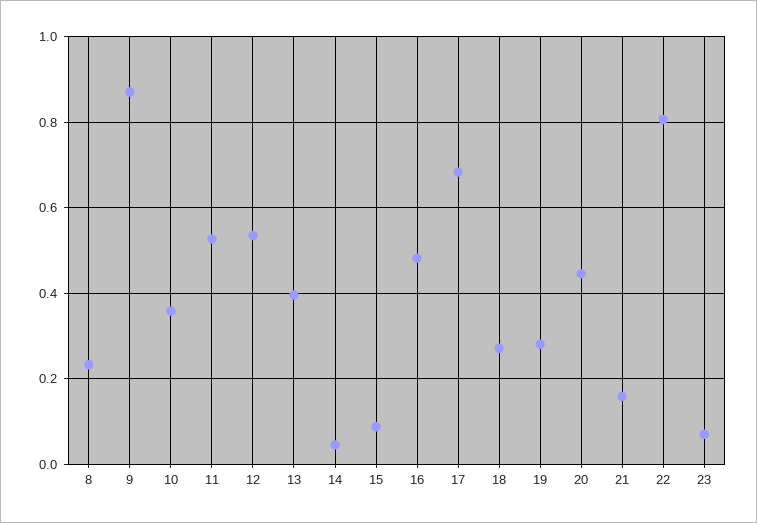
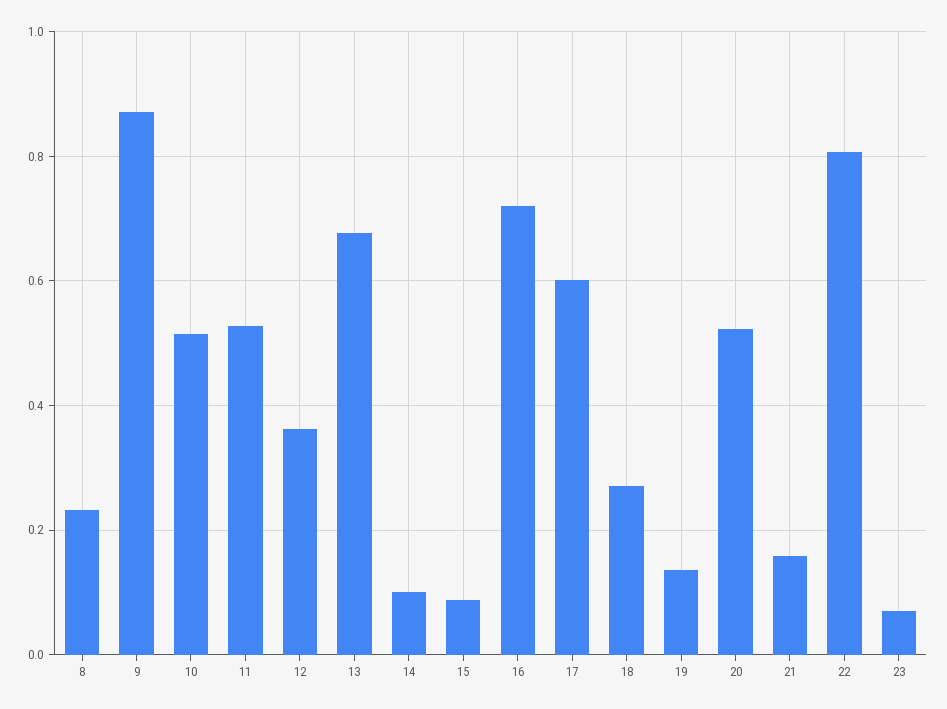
  {
    "8": 0.24,
    "9": 0.88,
-   "10": 0.36,
+   "10": 0.52,
    "11": 0.52,
-   "12": 0.54,
+   "12": 0.36,
-   "13": 0.4,
+   "13": 0.68,
-   "14": 0.04,
+   "14": 0.1,
    "15": 0.08,
-   "16": 0.48,
+   "16": 0.72,
-   "17": 0.68,
+   "17": 0.6,
    "18": 0.28,
-   "19": 0.28,
+   "19": 0.14,
-   "20": 0.44,
+   "20": 0.52,
    "21": 0.16,
    "22": 0.8,
    "23": 0.06
  }

